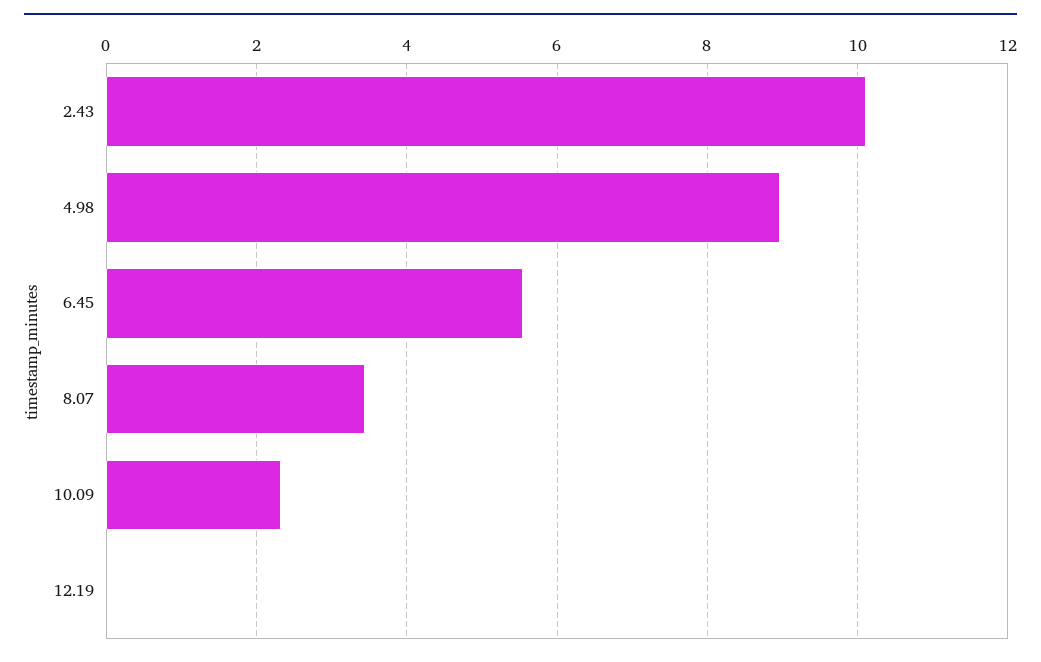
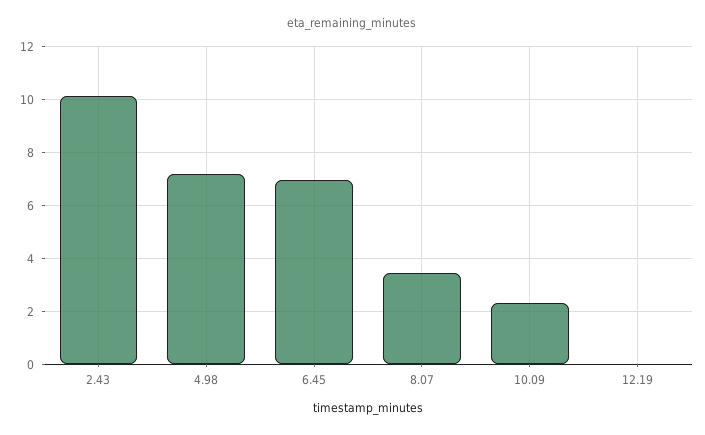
  {
    "2.43": 10.2,
-   "4.98": 9,
+   "4.98": 7.25,
-   "6.45": 5.6,
+   "6.45": 7,
    "8.07": 3.4,
    "10.09": 2.4,
    "12.19": 0
  }

